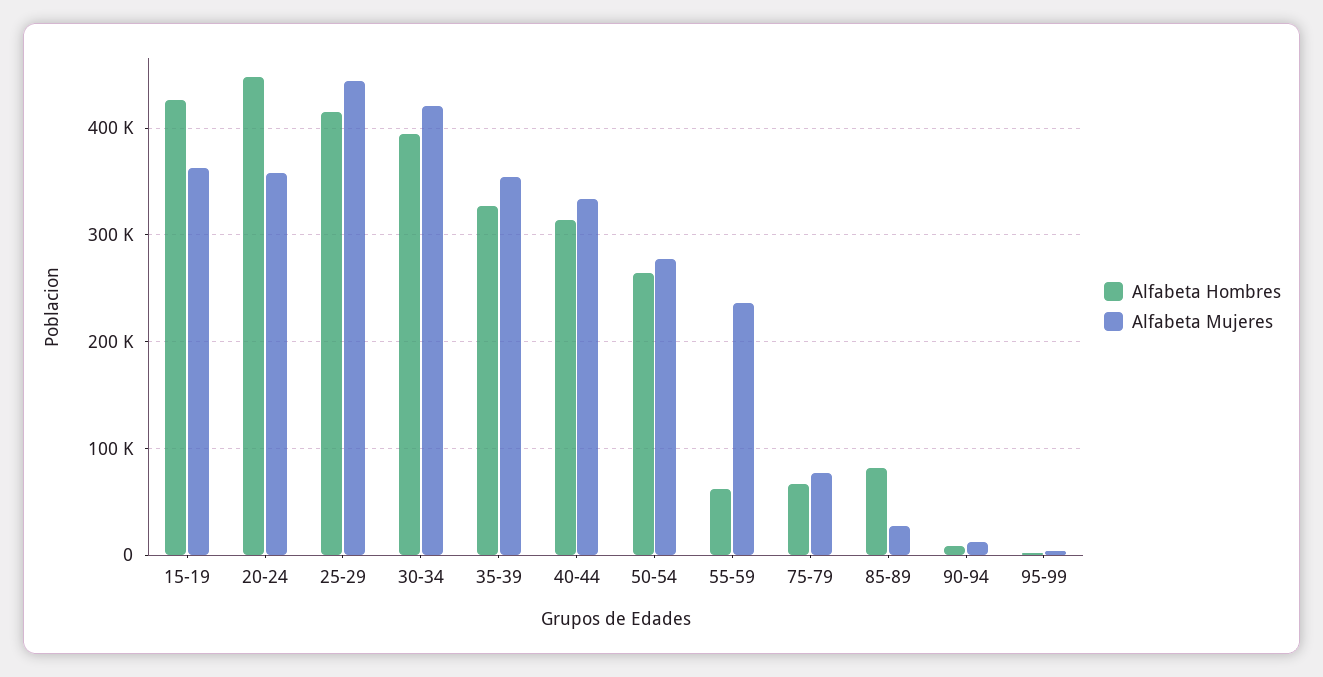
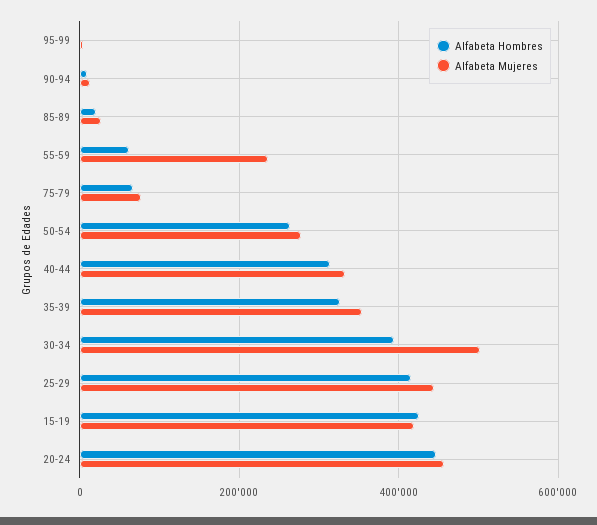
  {
    "Alfabeta Hombres": {
      "15-19": 430000,
      "20-24": 450000,
      "25-29": 410000,
      "30-34": 390000,
      "35-39": 330000,
      "40-44": 310000,
      "50-54": 260000,
      "55-59": 60000,
      "75-79": 70000,
-     "85-89": 80000,
+     "85-89": 20000,
      "90-94": 10000,
      "95-99": 0
    },
    "Alfabeta Mujeres": {
-     "15-19": 360000,
+     "15-19": 420000,
-     "20-24": 360000,
+     "20-24": 460000,
      "25-29": 440000,
-     "30-34": 420000,
+     "30-34": 500000,
      "35-39": 350000,
      "40-44": 330000,
      "50-54": 280000,
      "55-59": 240000,
      "75-79": 80000,
      "85-89": 30000,
      "90-94": 10000,
      "95-99": 0
    }
  }

